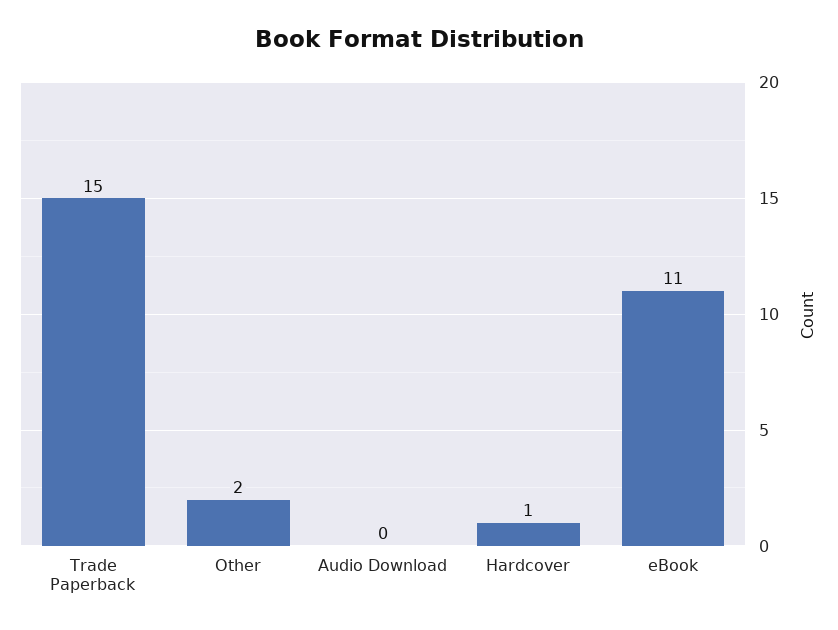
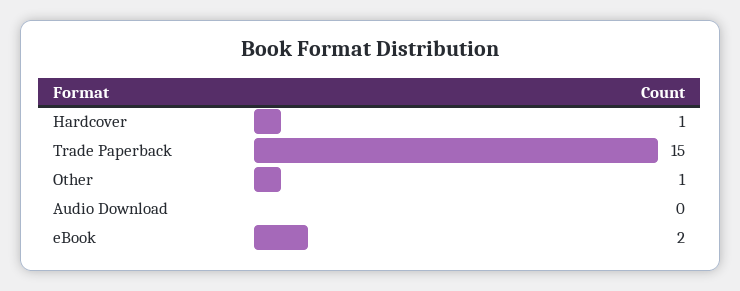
  {
    "Trade Paperback": 15,
-   "Other": 2,
+   "Other": 1,
    "Audio Download": 0,
    "Hardcover": 1,
-   "eBook": 11
+   "eBook": 2
  }

